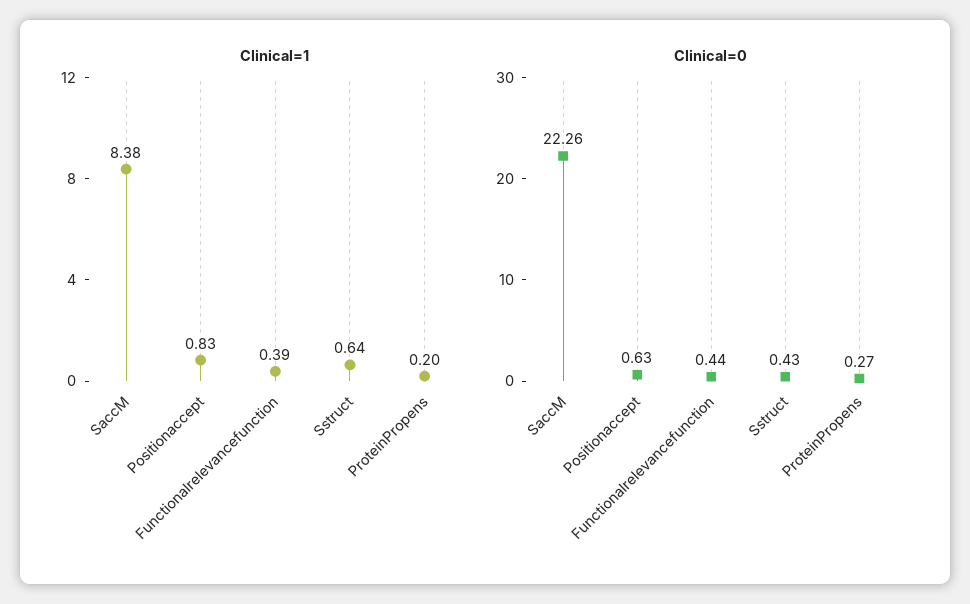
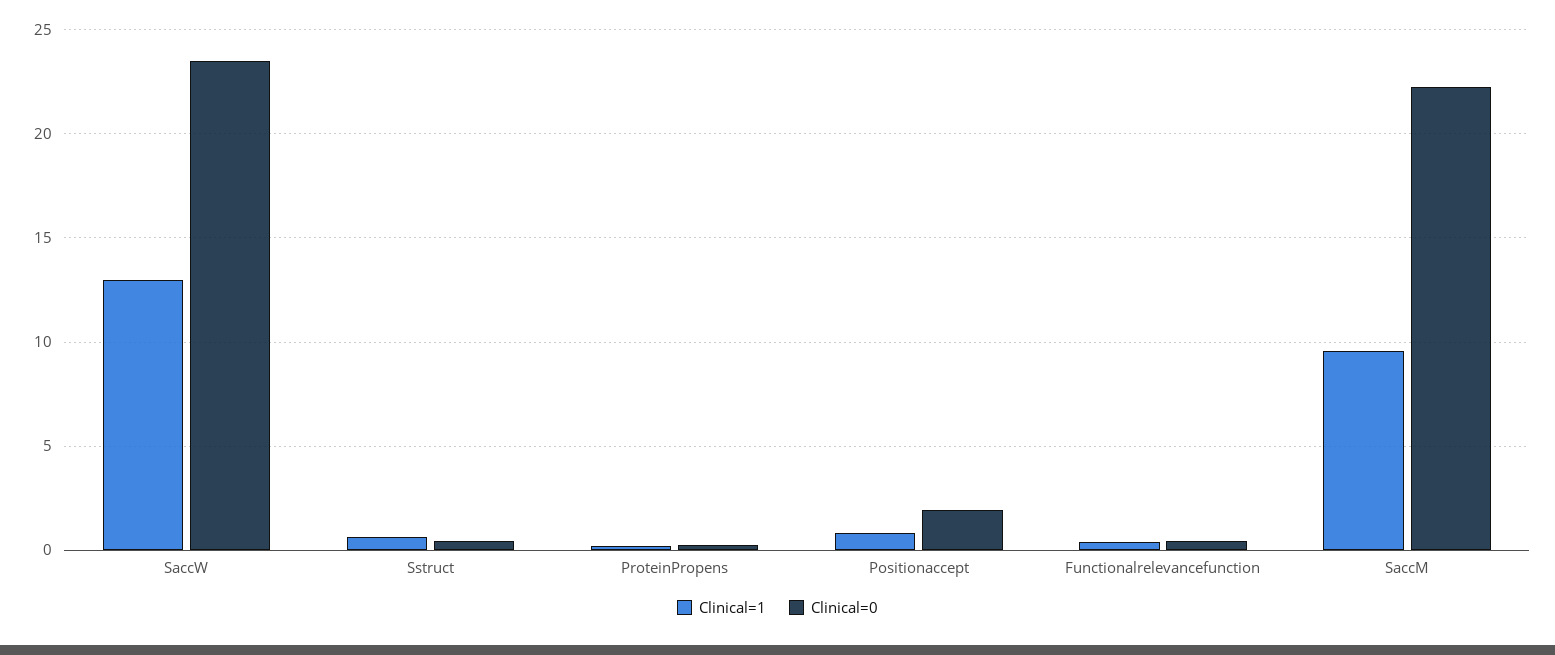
  {
    "Clinical=1": {
-     "SaccM": 8.38,
+     "SaccM": 9.5,
      "Positionaccept": 0.83,
      "Functionalrelevancefunction": 0.39,
      "Sstruct": 0.64,
-     "ProteinPropens": 0.2
+     "ProteinPropens": 0.2,
+     "SaccW": 13
    },
    "Clinical=0": {
      "SaccM": 22.26,
-     "Positionaccept": 0.63,
+     "Positionaccept": 2,
      "Functionalrelevancefunction": 0.44,
      "Sstruct": 0.43,
-     "ProteinPropens": 0.27
+     "ProteinPropens": 0.27,
+     "SaccW": 23.5
    }
  }

